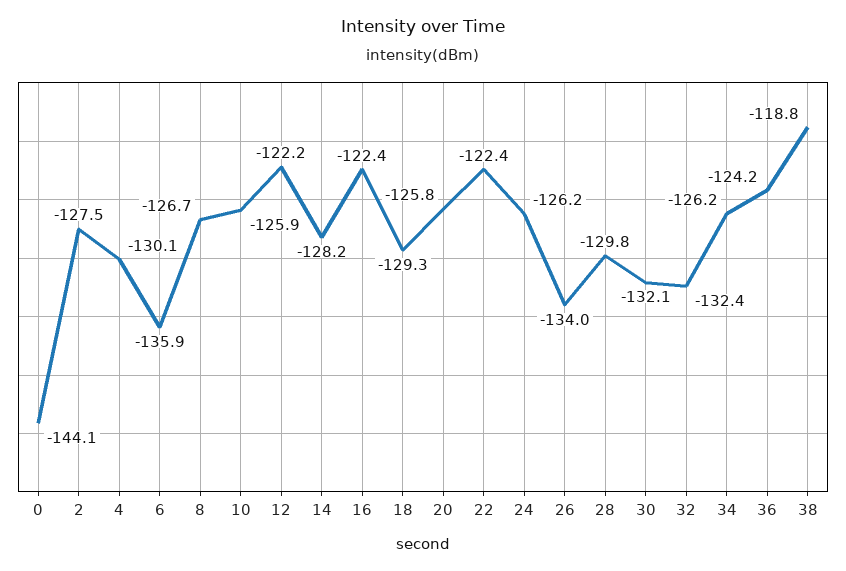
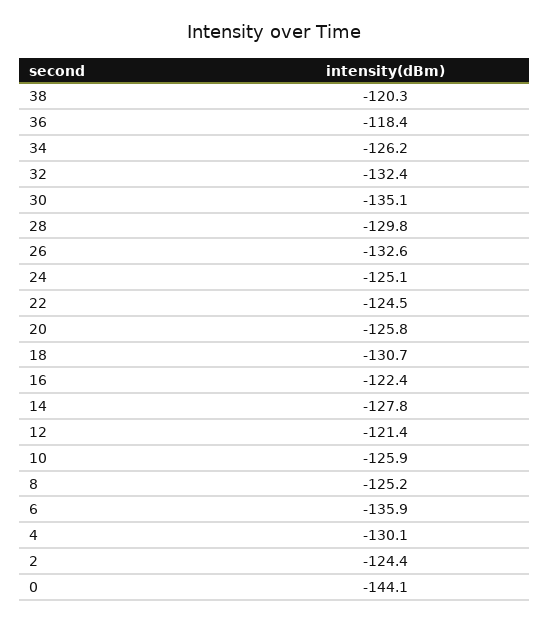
  {
    "0": -144.1,
-   "2": -127.5,
+   "2": -124.4,
    "4": -130.1,
    "6": -135.9,
-   "8": -126.7,
+   "8": -125.2,
    "10": -125.9,
-   "12": -122.2,
+   "12": -121.4,
-   "14": -128.2,
+   "14": -127.8,
    "16": -122.4,
-   "18": -129.3,
+   "18": -130.7,
    "20": -125.8,
-   "22": -122.4,
+   "22": -124.5,
-   "24": -126.2,
+   "24": -125.1,
-   "26": -134,
+   "26": -132.6,
    "28": -129.8,
-   "30": -132.1,
+   "30": -135.1,
    "32": -132.4,
    "34": -126.2,
-   "36": -124.2,
+   "36": -118.4,
-   "38": -118.8
+   "38": -120.3
  }

